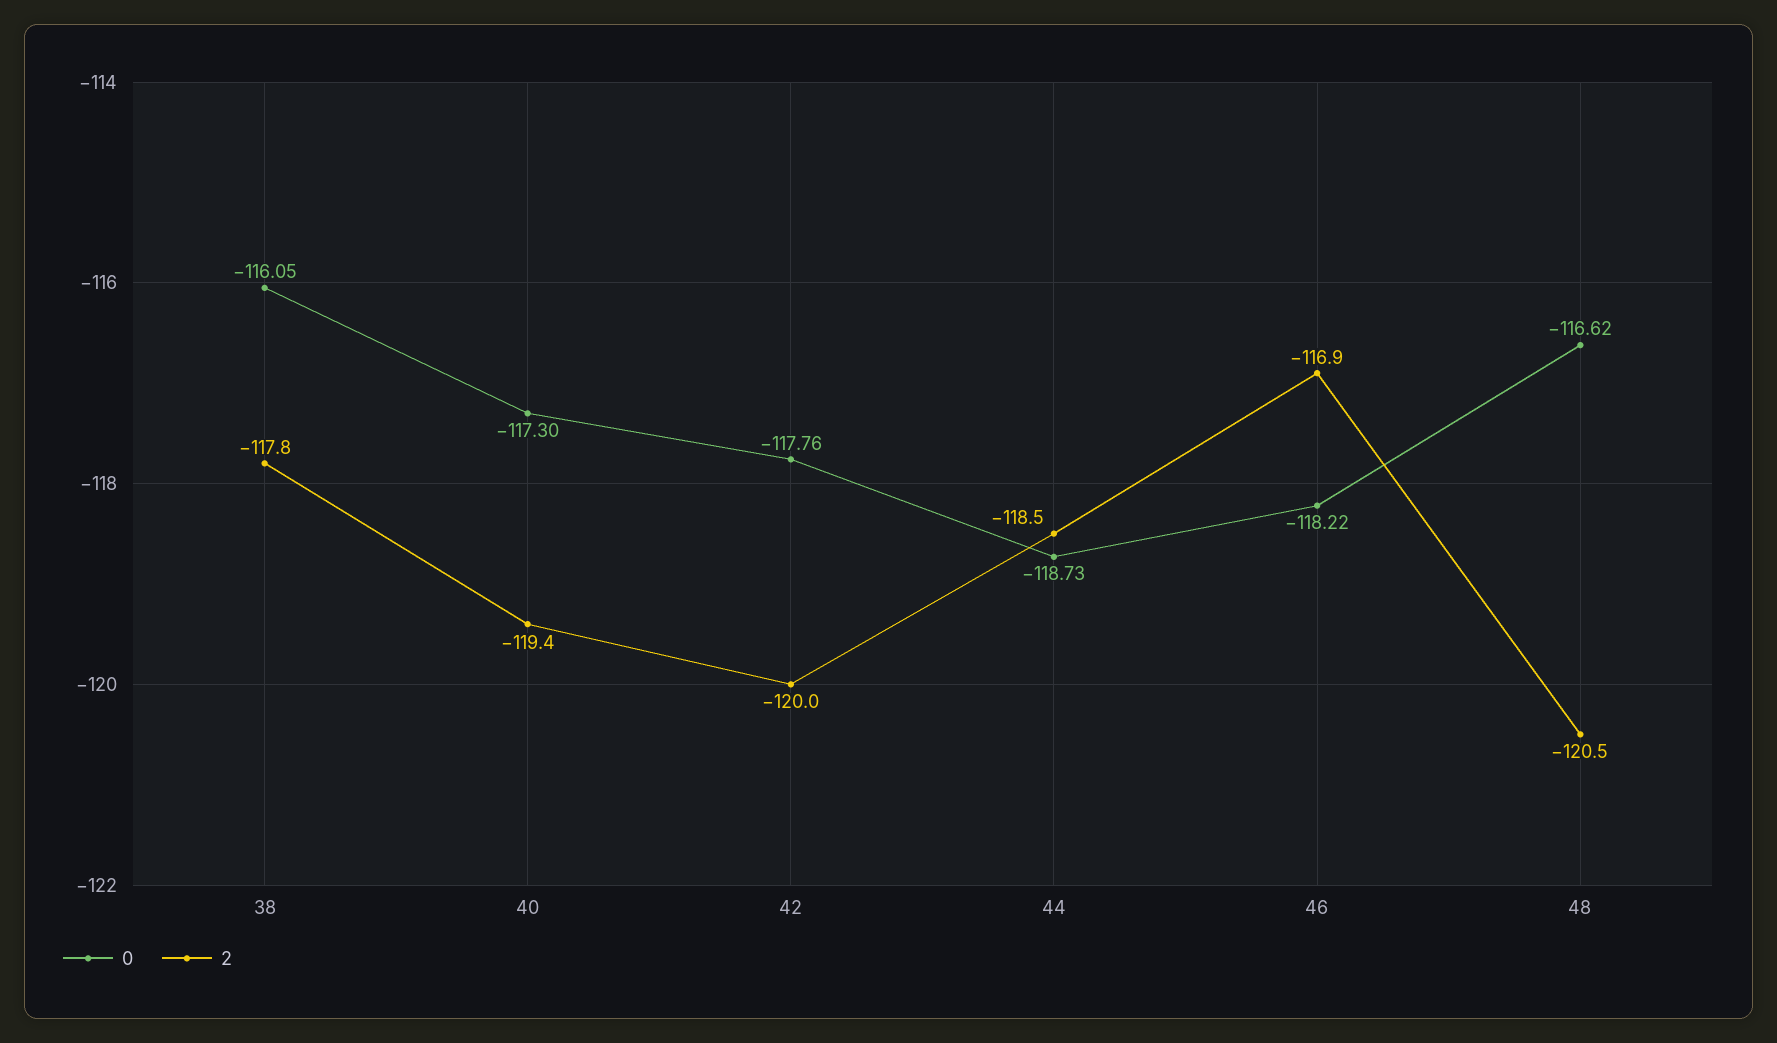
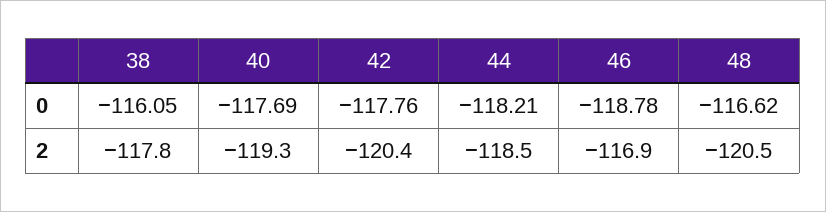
  {
    "0": {
      "38": -116.05,
-     "40": -117.3,
+     "40": -117.69,
      "42": -117.76,
-     "44": -118.73,
+     "44": -118.21,
-     "46": -118.22,
+     "46": -118.78,
      "48": -116.62
    },
    "2": {
      "38": -117.8,
-     "40": -119.4,
+     "40": -119.3,
-     "42": -120,
+     "42": -120.4,
      "44": -118.5,
      "46": -116.9,
      "48": -120.5
    }
  }

